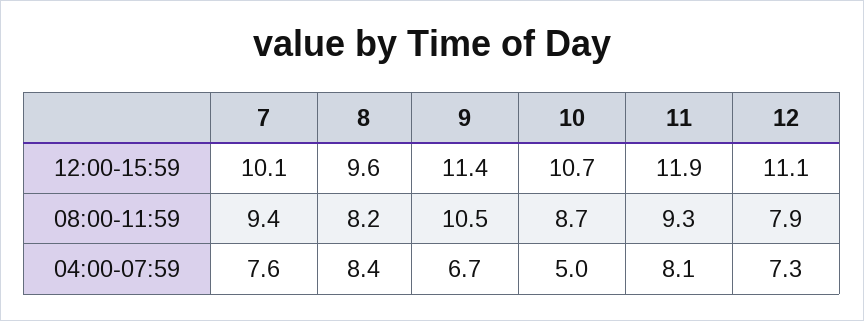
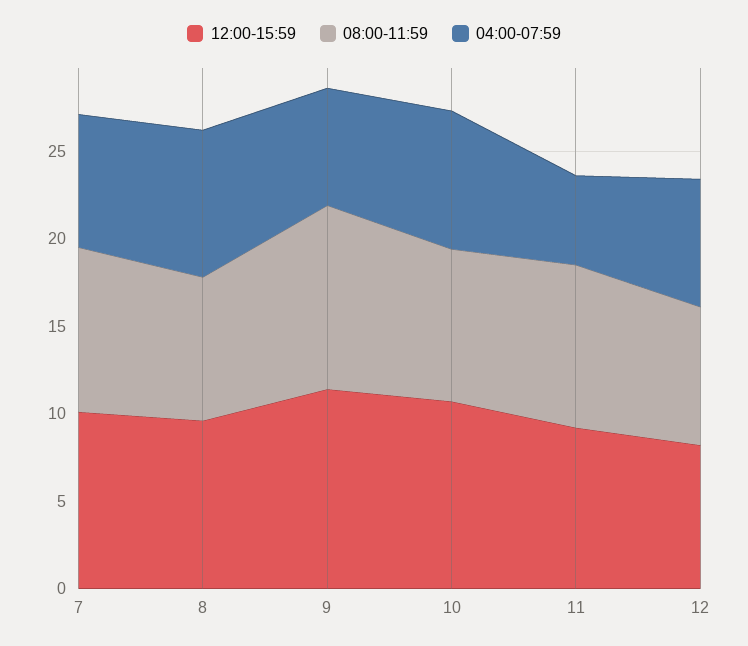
  {
    "12:00-15:59": {
      "7": 10.1,
      "8": 9.6,
      "9": 11.4,
      "10": 10.7,
-     "11": 11.9,
+     "11": 9,
-     "12": 11.1
+     "12": 8
    },
    "08:00-11:59": {
      "7": 9.4,
      "8": 8.2,
      "9": 10.5,
      "10": 8.7,
      "11": 9.3,
      "12": 7.9
    },
    "04:00-07:59": {
      "7": 7.6,
      "8": 8.4,
      "9": 6.7,
-     "10": 5,
+     "10": 8,
-     "11": 8.1,
+     "11": 5,
      "12": 7.3
    }
  }

